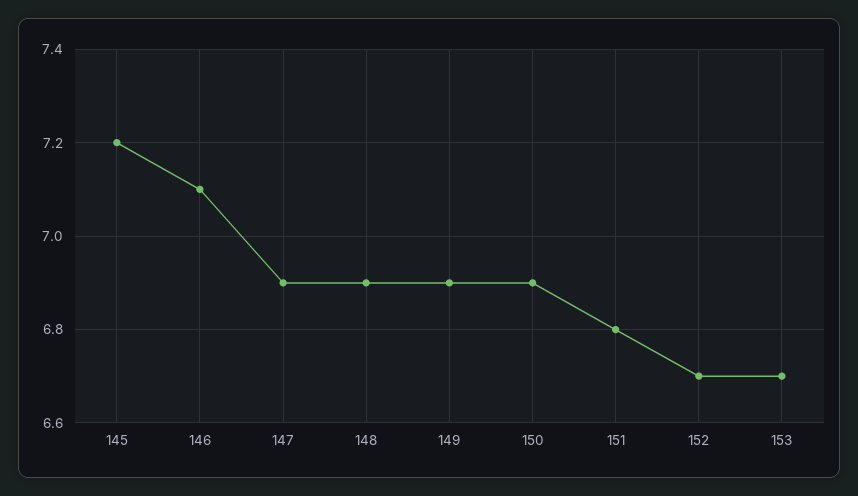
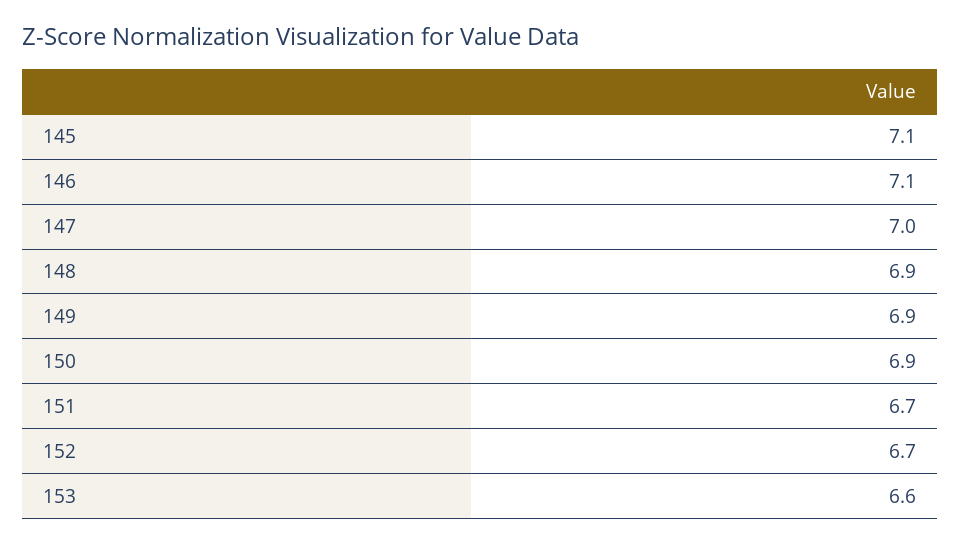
  {
-   "145": 7.2,
+   "145": 7.1,
    "146": 7.1,
-   "147": 6.9,
+   "147": 7,
    "148": 6.9,
    "149": 6.9,
    "150": 6.9,
-   "151": 6.8,
+   "151": 6.7,
    "152": 6.7,
-   "153": 6.7
+   "153": 6.6
  }

